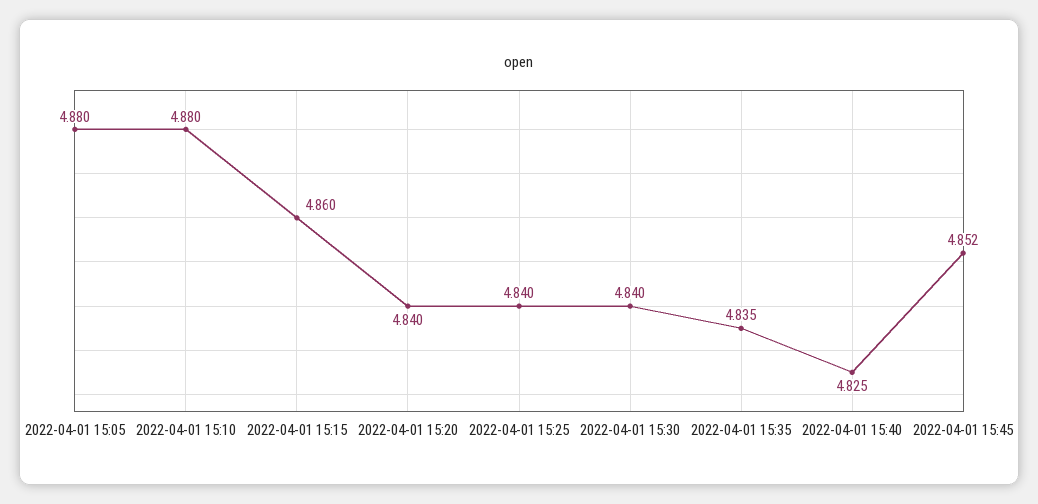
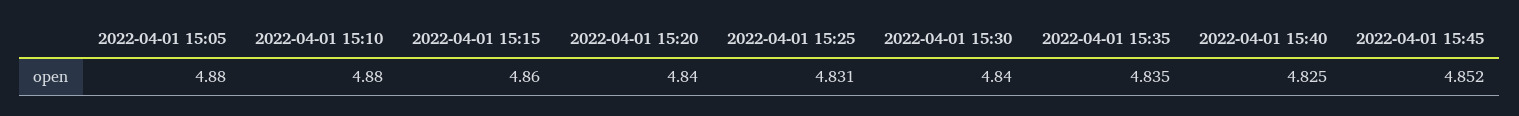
  {
    "2022-04-01 15:05": 4.88,
    "2022-04-01 15:10": 4.88,
    "2022-04-01 15:15": 4.86,
    "2022-04-01 15:20": 4.84,
-   "2022-04-01 15:25": 4.84,
+   "2022-04-01 15:25": 4.831,
    "2022-04-01 15:30": 4.84,
    "2022-04-01 15:35": 4.835,
    "2022-04-01 15:40": 4.825,
    "2022-04-01 15:45": 4.852
  }

